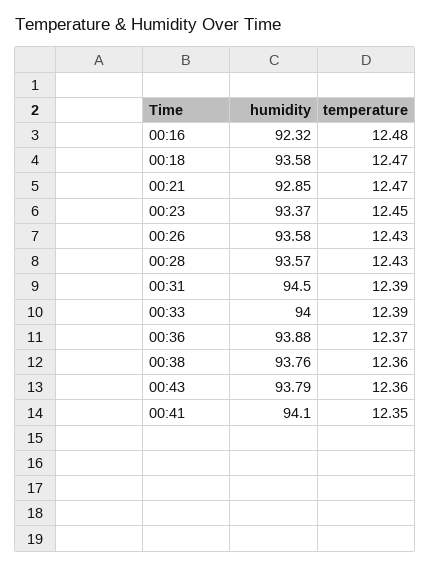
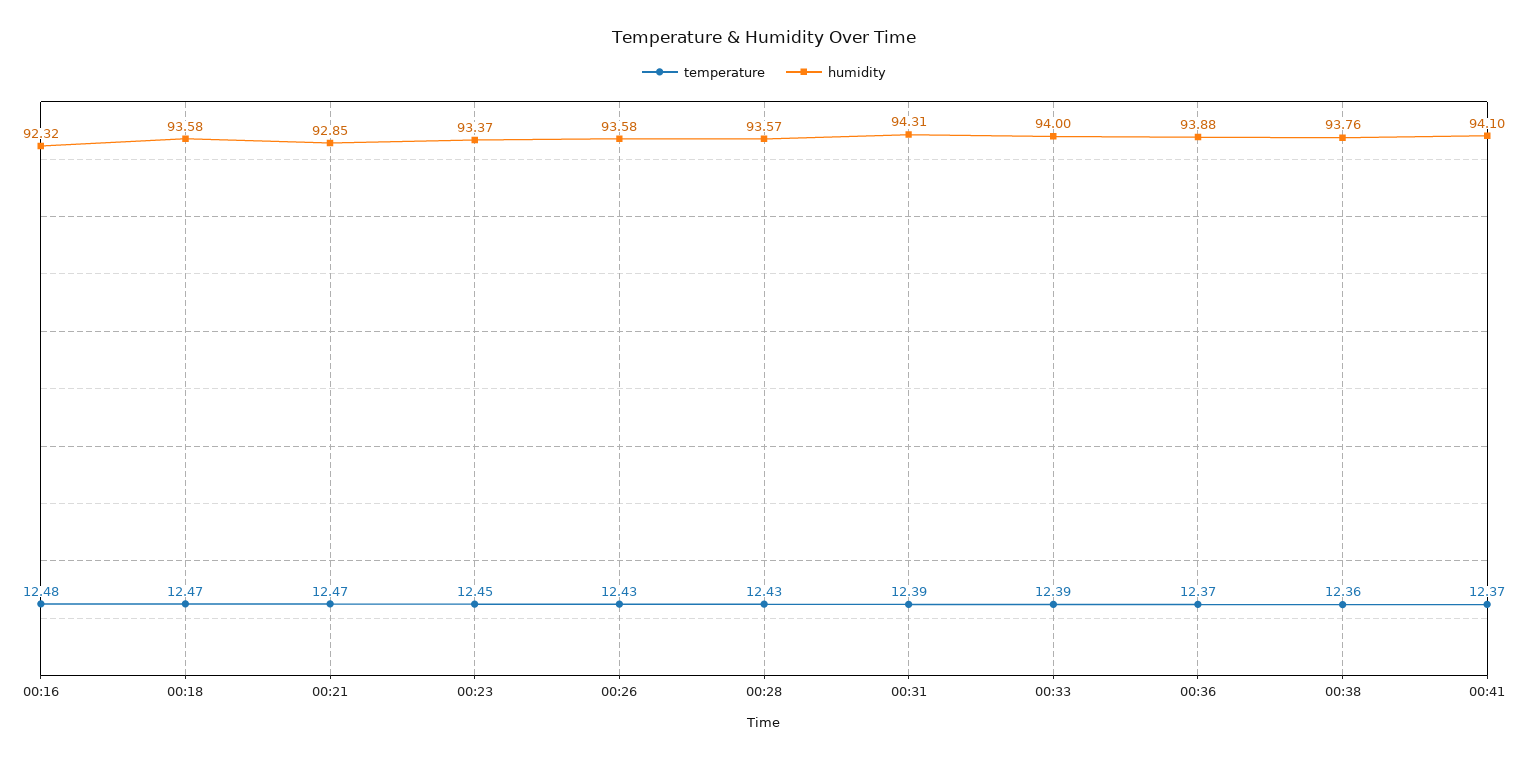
  {
    "humidity": {
      "00:16": 92.32,
      "00:18": 93.58,
      "00:21": 92.85,
      "00:23": 93.37,
      "00:26": 93.58,
      "00:28": 93.57,
-     "00:31": 94.5,
+     "00:31": 94.31,
      "00:33": 94,
      "00:36": 93.88,
      "00:38": 93.76,
-     "00:43": 93.79,
      "00:41": 94.1
    },
    "temperature": {
      "00:16": 12.48,
      "00:18": 12.47,
      "00:21": 12.47,
      "00:23": 12.45,
      "00:26": 12.43,
      "00:28": 12.43,
      "00:31": 12.39,
      "00:33": 12.39,
      "00:36": 12.37,
      "00:38": 12.36,
-     "00:43": 12.36,
-     "00:41": 12.35
+     "00:41": 12.37
    }
  }

